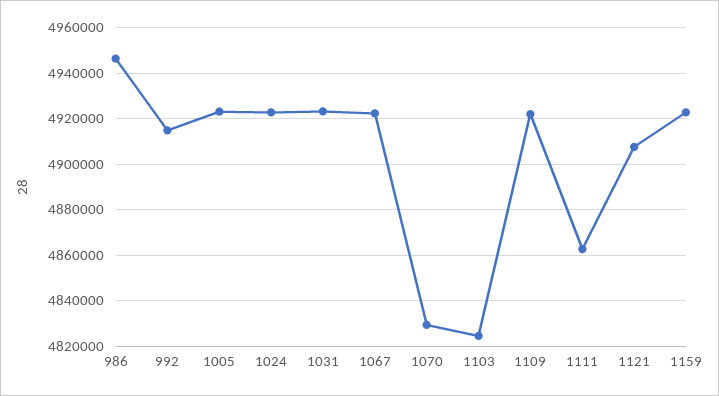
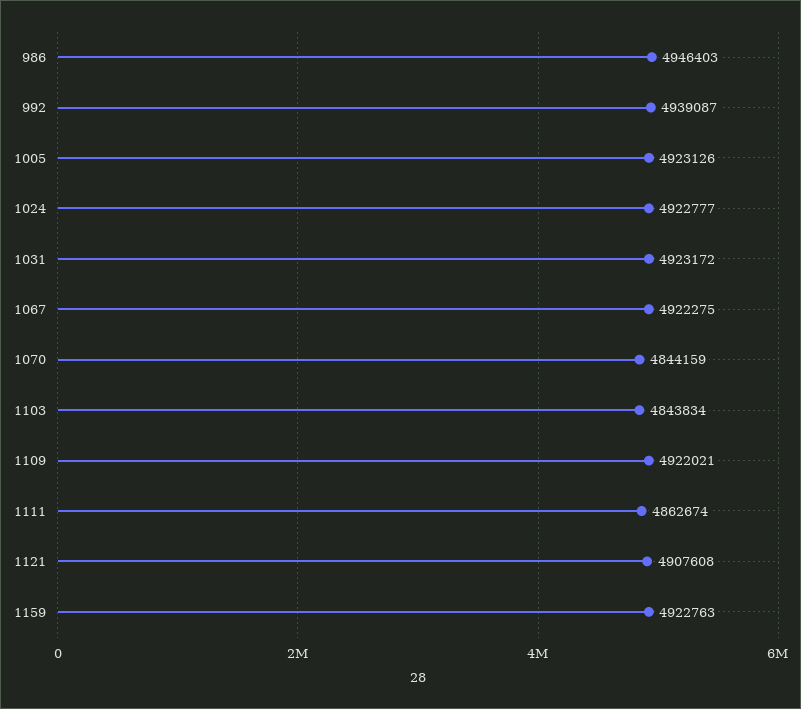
  {
    "986": 4946403,
-   "992": 4915000,
+   "992": 4939087,
    "1005": 4923126,
    "1024": 4922777,
    "1031": 4923172,
    "1067": 4922275,
-   "1070": 4830000,
+   "1070": 4844159,
-   "1103": 4825000,
+   "1103": 4843834,
    "1109": 4922021,
    "1111": 4862674,
    "1121": 4907608,
    "1159": 4922763
  }

